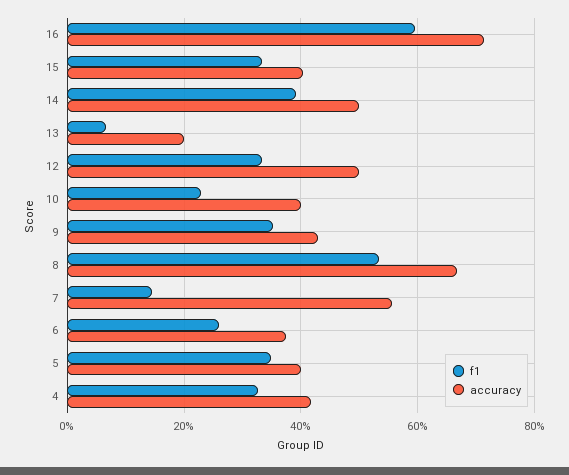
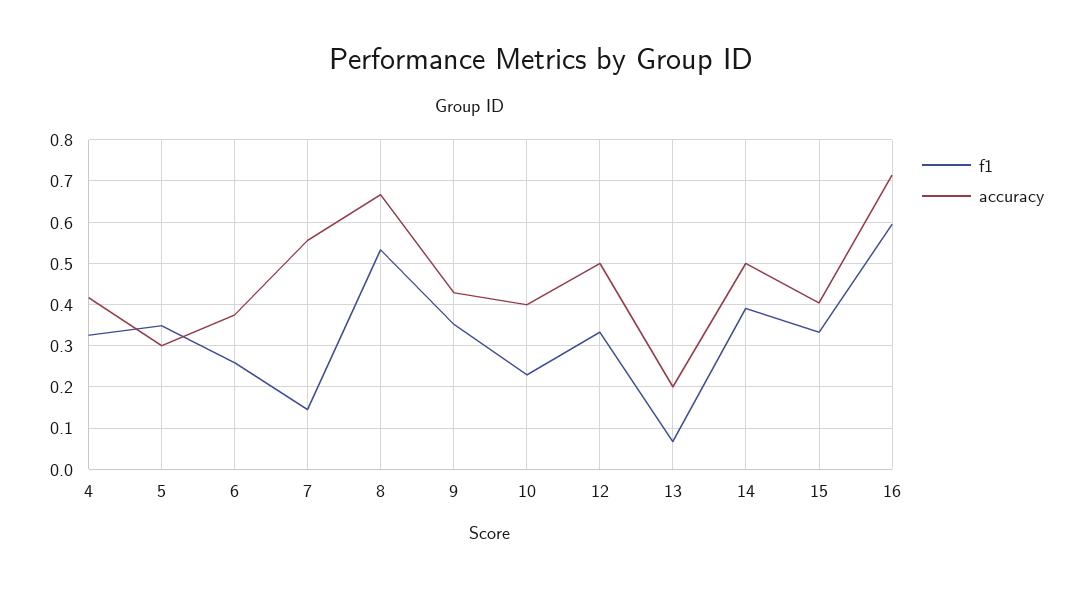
  {
    "f1": {
      "16": 0.6,
      "15": 0.34,
      "14": 0.4,
      "13": 0.06,
      "12": 0.34,
      "10": 0.22,
      "9": 0.36,
      "8": 0.54,
      "7": 0.14,
      "6": 0.26,
      "5": 0.34,
      "4": 0.32
    },
    "accuracy": {
      "16": 0.72,
      "15": 0.4,
      "14": 0.5,
      "13": 0.2,
      "12": 0.5,
      "10": 0.4,
      "9": 0.42,
      "8": 0.66,
      "7": 0.56,
      "6": 0.38,
-     "5": 0.4,
+     "5": 0.3,
      "4": 0.42
    }
  }

